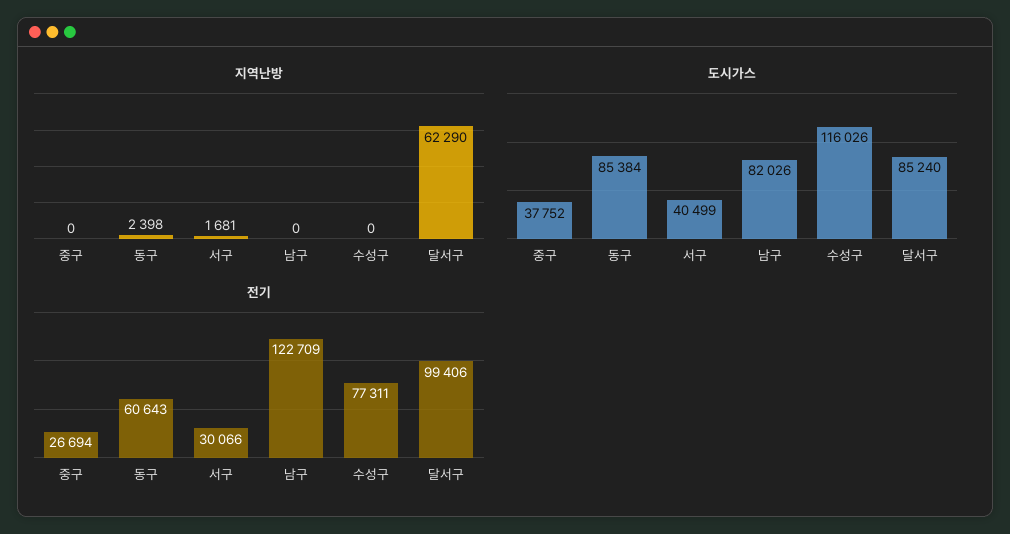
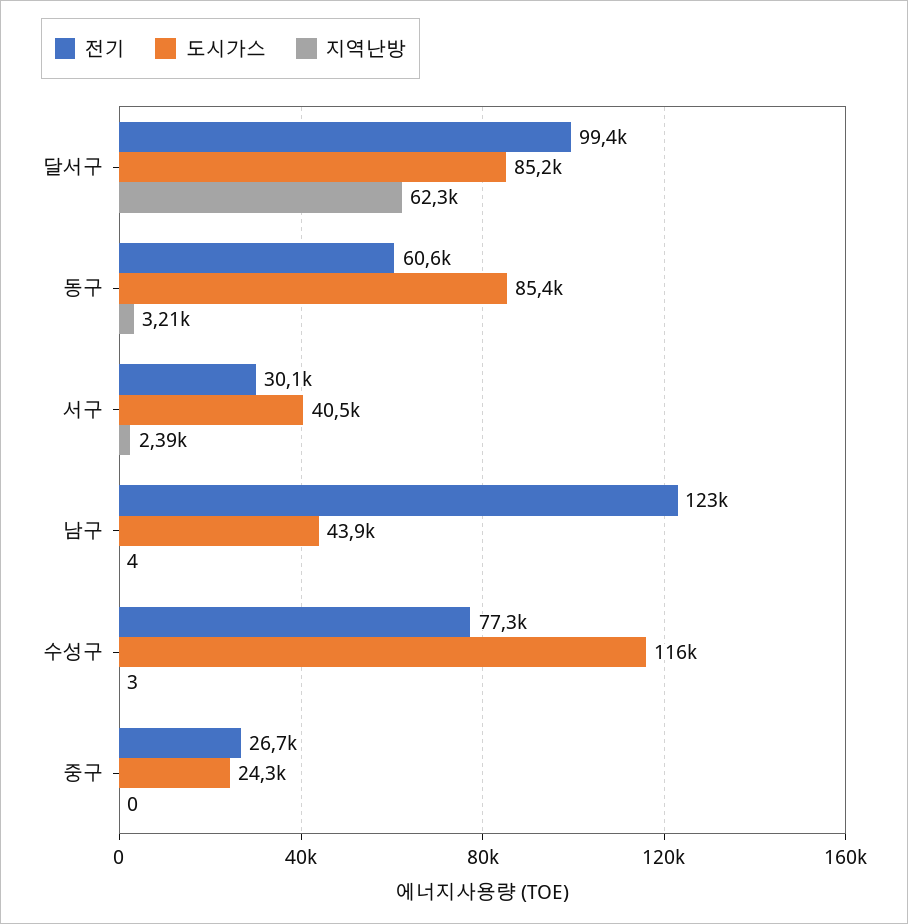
  {
    "지역난방": {
      "중구": 0,
-     "동구": 2398,
+     "동구": 3210,
-     "서구": 1681,
+     "서구": 2390,
-     "남구": 0,
+     "남구": 4,
-     "수성구": 0,
+     "수성구": 3,
      "달서구": 62290
    },
    "도시가스": {
-     "중구": 37752,
+     "중구": 24300,
      "동구": 85384,
      "서구": 40499,
-     "남구": 82026,
+     "남구": 43900,
      "수성구": 116026,
      "달서구": 85240
    },
    "전기": {
      "중구": 26694,
      "동구": 60643,
      "서구": 30066,
      "남구": 122709,
      "수성구": 77311,
      "달서구": 99406
    }
  }

